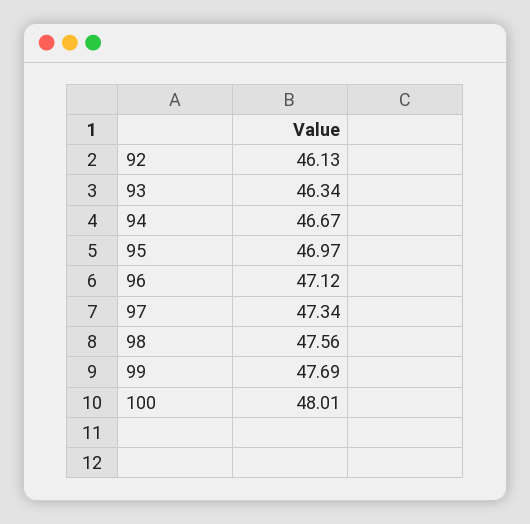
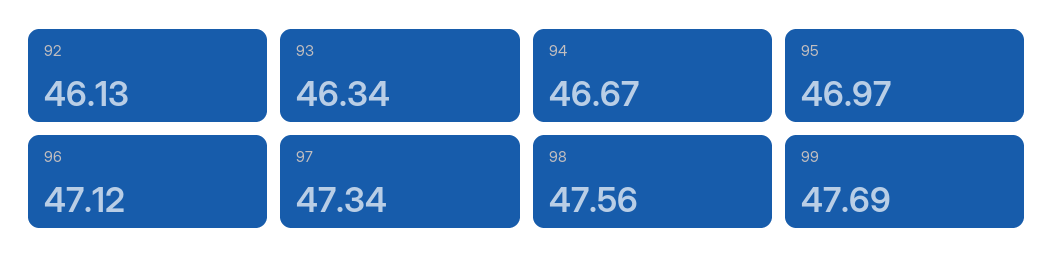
  {
    "92": 46.13,
    "93": 46.34,
    "94": 46.67,
    "95": 46.97,
    "96": 47.12,
    "97": 47.34,
    "98": 47.56,
-   "99": 47.69,
+   "99": 47.69
-   "100": 48.01
  }

